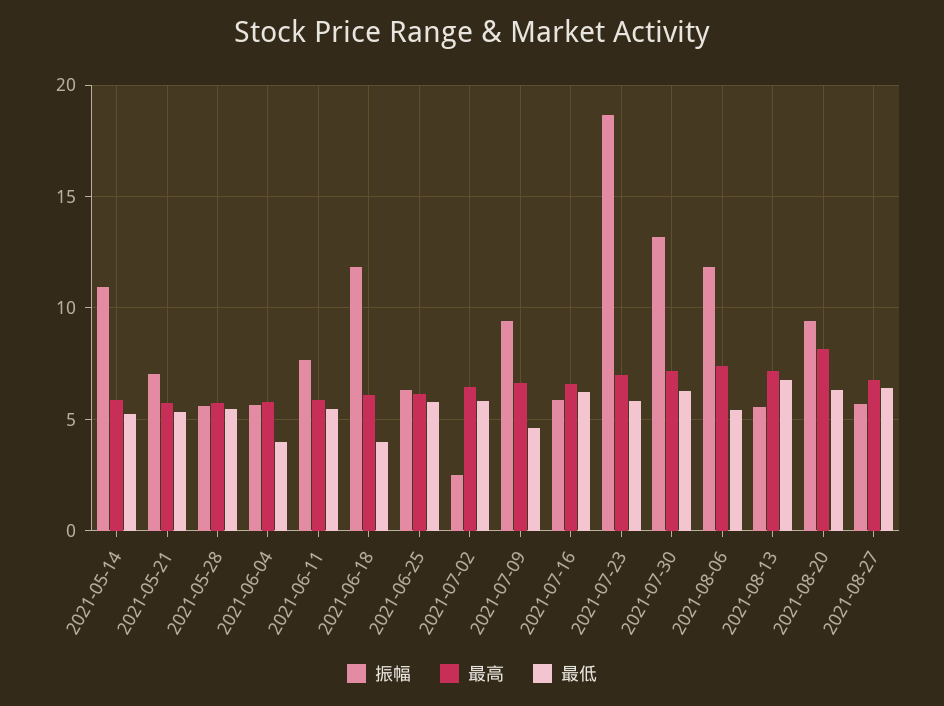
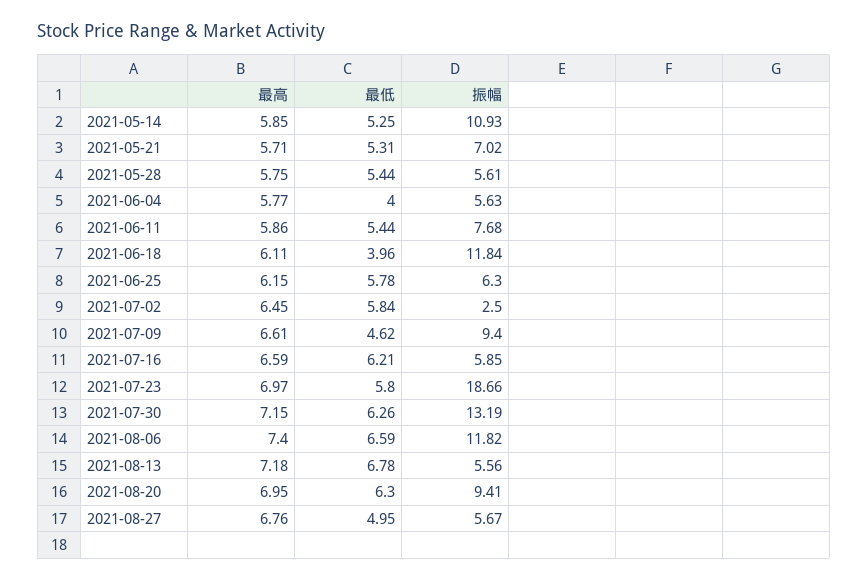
  {
    "振幅": {
      "2021-05-14": 10.93,
      "2021-05-21": 7.02,
      "2021-05-28": 5.61,
      "2021-06-04": 5.63,
      "2021-06-11": 7.68,
      "2021-06-18": 11.84,
      "2021-06-25": 6.3,
      "2021-07-02": 2.5,
      "2021-07-09": 9.4,
      "2021-07-16": 5.85,
      "2021-07-23": 18.66,
      "2021-07-30": 13.19,
      "2021-08-06": 11.82,
      "2021-08-13": 5.56,
      "2021-08-20": 9.41,
      "2021-08-27": 5.67
    },
    "最高": {
      "2021-05-14": 5.85,
      "2021-05-21": 5.71,
      "2021-05-28": 5.75,
      "2021-06-04": 5.77,
      "2021-06-11": 5.86,
      "2021-06-18": 6.11,
      "2021-06-25": 6.15,
      "2021-07-02": 6.45,
      "2021-07-09": 6.61,
      "2021-07-16": 6.59,
      "2021-07-23": 6.97,
      "2021-07-30": 7.15,
      "2021-08-06": 7.4,
      "2021-08-13": 7.18,
-     "2021-08-20": 8,
+     "2021-08-20": 6.95,
      "2021-08-27": 6.76
    },
    "最低": {
      "2021-05-14": 5.25,
      "2021-05-21": 5.31,
      "2021-05-28": 5.44,
      "2021-06-04": 4,
      "2021-06-11": 5.44,
      "2021-06-18": 3.96,
      "2021-06-25": 5.78,
      "2021-07-02": 5.84,
      "2021-07-09": 4.62,
      "2021-07-16": 6.21,
      "2021-07-23": 5.8,
      "2021-07-30": 6.26,
-     "2021-08-06": 5.5,
+     "2021-08-06": 6.59,
      "2021-08-13": 6.78,
      "2021-08-20": 6.3,
-     "2021-08-27": 6.5
+     "2021-08-27": 4.95
    }
  }

